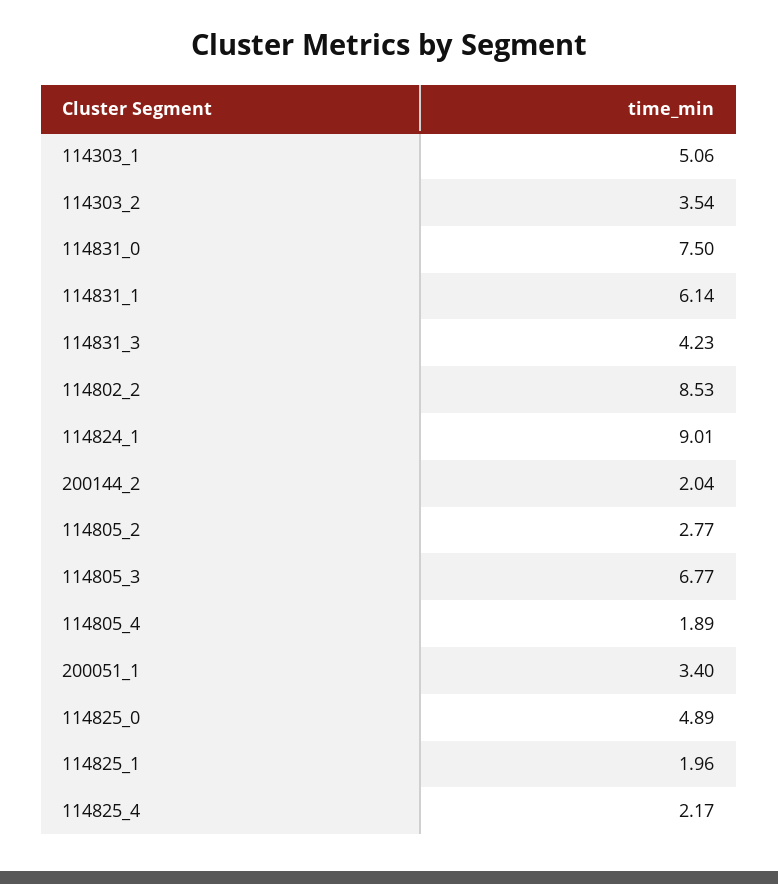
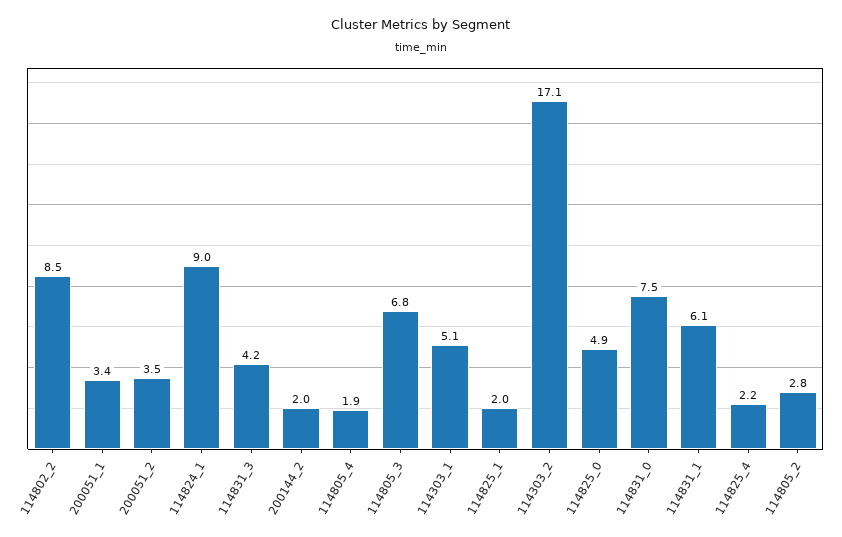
  {
    "114303_1": 5.06,
-   "114303_2": 3.54,
+   "114303_2": 17.1,
    "114831_0": 7.5,
    "114831_1": 6.14,
    "114831_3": 4.23,
    "114802_2": 8.53,
    "114824_1": 9.01,
    "200144_2": 2.04,
    "114805_2": 2.77,
    "114805_3": 6.77,
    "114805_4": 1.89,
    "200051_1": 3.4,
    "114825_0": 4.89,
    "114825_1": 1.96,
-   "114825_4": 2.17
+   "114825_4": 2.17,
+   "200051_2": 3.5
  }

